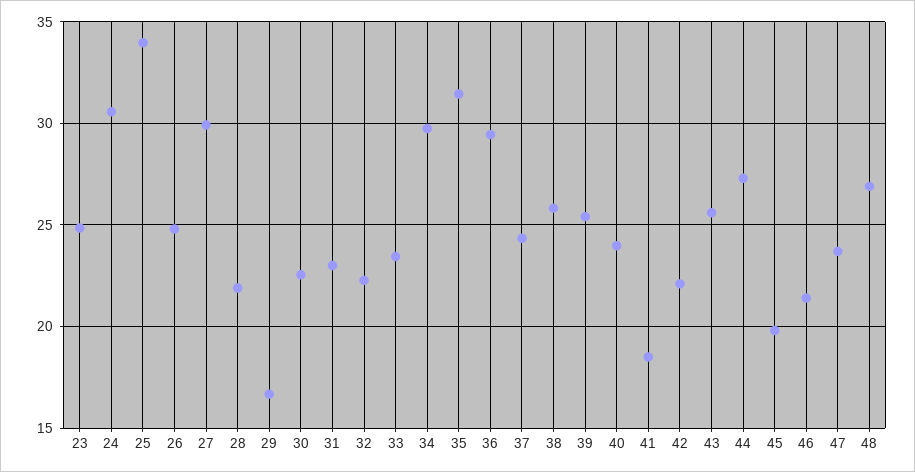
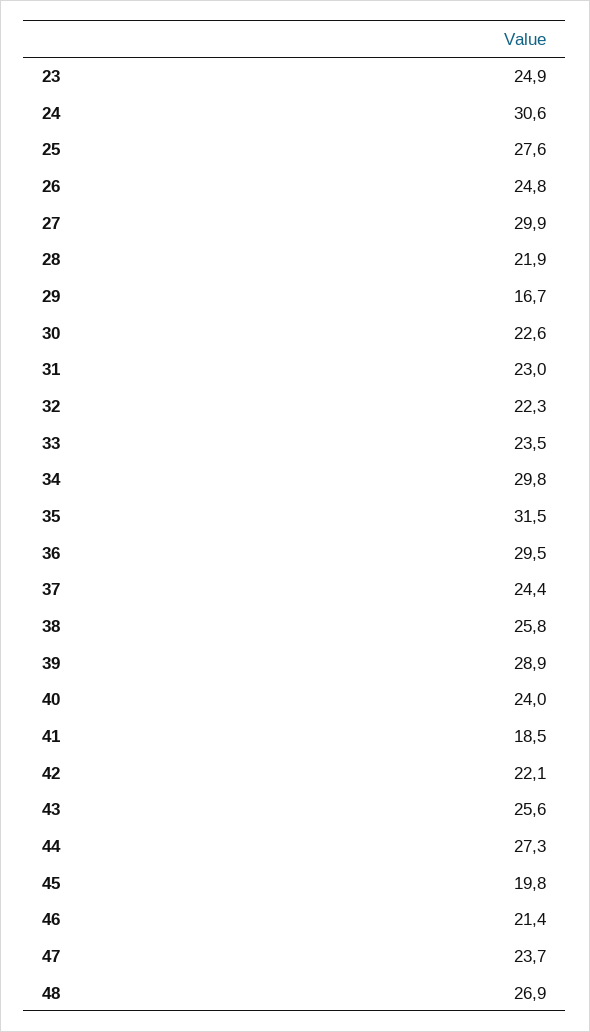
  {
    "23": 24.9,
    "24": 30.6,
-   "25": 34,
+   "25": 27.6,
    "26": 24.8,
    "27": 29.9,
    "28": 21.9,
    "29": 16.7,
    "30": 22.6,
    "31": 23,
    "32": 22.3,
    "33": 23.5,
    "34": 29.8,
    "35": 31.5,
    "36": 29.5,
    "37": 24.4,
    "38": 25.8,
-   "39": 25.5,
+   "39": 28.9,
    "40": 24,
    "41": 18.5,
    "42": 22.1,
    "43": 25.6,
    "44": 27.3,
    "45": 19.8,
    "46": 21.4,
    "47": 23.7,
    "48": 26.9
  }

